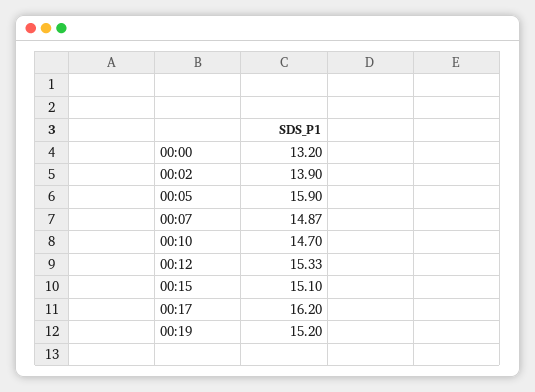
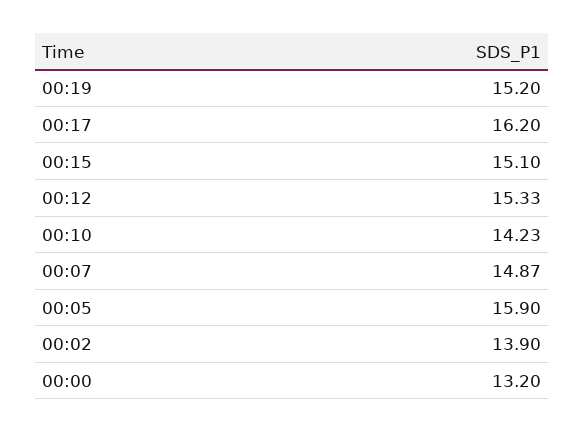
  {
    "00:00": 13.2,
    "00:02": 13.9,
    "00:05": 15.9,
    "00:07": 14.87,
-   "00:10": 14.7,
+   "00:10": 14.23,
    "00:12": 15.33,
    "00:15": 15.1,
    "00:17": 16.2,
    "00:19": 15.2
  }

